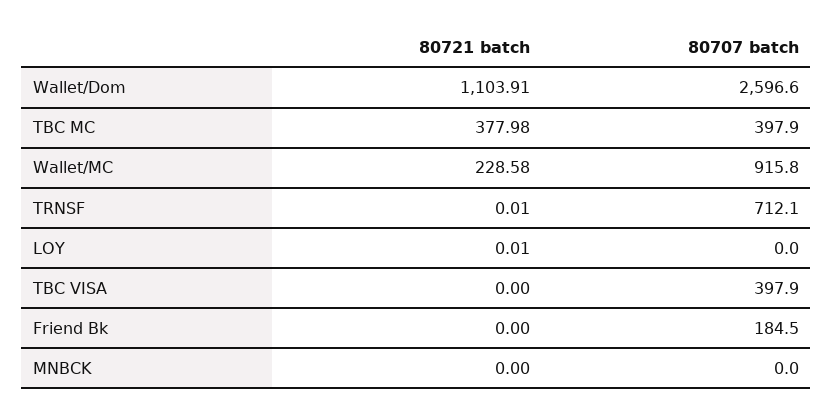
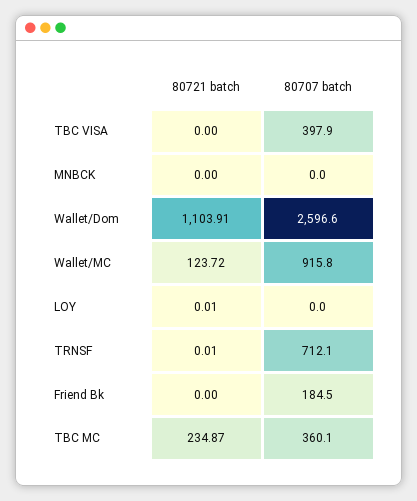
  {
    "80721 batch": {
      "Wallet/Dom": 1103.91,
-     "TBC MC": 377.98,
+     "TBC MC": 234.87,
-     "Wallet/MC": 228.58,
+     "Wallet/MC": 123.72,
      "TRNSF": 0.01,
      "LOY": 0.01,
      "TBC VISA": 0,
      "Friend Bk": 0,
      "MNBCK": 0
    },
    "80707 batch": {
      "Wallet/Dom": 2596.6,
-     "TBC MC": 397.9,
+     "TBC MC": 360.1,
      "Wallet/MC": 915.8,
      "TRNSF": 712.1,
      "LOY": 0,
      "TBC VISA": 397.9,
      "Friend Bk": 184.5,
      "MNBCK": 0
    }
  }

